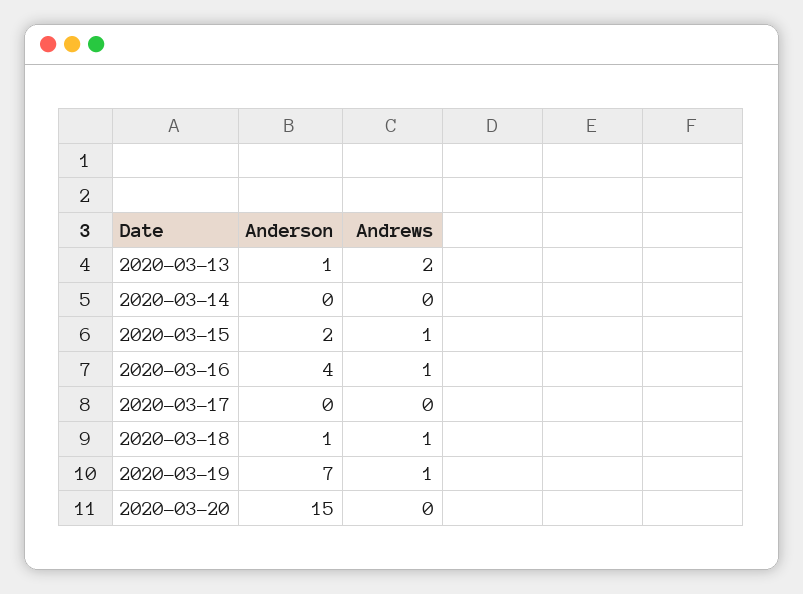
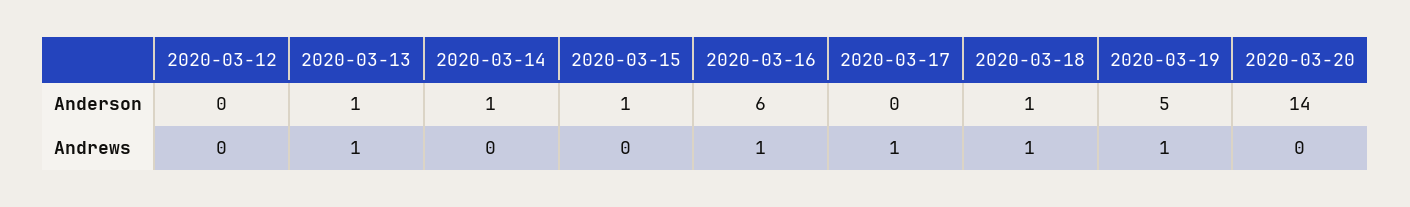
  {
    "Anderson": {
      "2020-03-13": 1,
-     "2020-03-14": 0,
+     "2020-03-14": 1,
-     "2020-03-15": 2,
+     "2020-03-15": 1,
-     "2020-03-16": 4,
+     "2020-03-16": 6,
      "2020-03-17": 0,
      "2020-03-18": 1,
-     "2020-03-19": 7,
+     "2020-03-19": 5,
-     "2020-03-20": 15
+     "2020-03-20": 14,
+     "2020-03-12": 0
    },
    "Andrews": {
-     "2020-03-13": 2,
+     "2020-03-13": 1,
      "2020-03-14": 0,
-     "2020-03-15": 1,
+     "2020-03-15": 0,
      "2020-03-16": 1,
-     "2020-03-17": 0,
+     "2020-03-17": 1,
      "2020-03-18": 1,
      "2020-03-19": 1,
-     "2020-03-20": 0
+     "2020-03-20": 0,
+     "2020-03-12": 0
    }
  }

